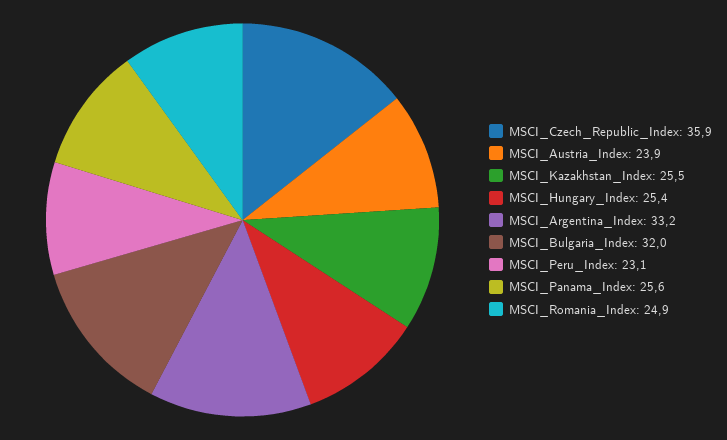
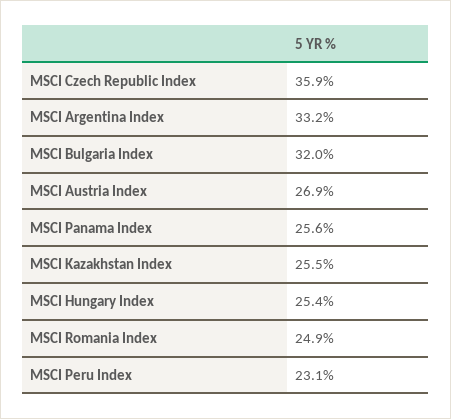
  {
    "MSCI_Czech_Republic_Index": 35.9,
-   "MSCI_Austria_Index": 23.9,
+   "MSCI_Austria_Index": 26.9,
    "MSCI_Kazakhstan_Index": 25.5,
    "MSCI_Hungary_Index": 25.4,
    "MSCI_Argentina_Index": 33.2,
    "MSCI_Bulgaria_Index": 32,
    "MSCI_Peru_Index": 23.1,
    "MSCI_Panama_Index": 25.6,
    "MSCI_Romania_Index": 24.9
  }

